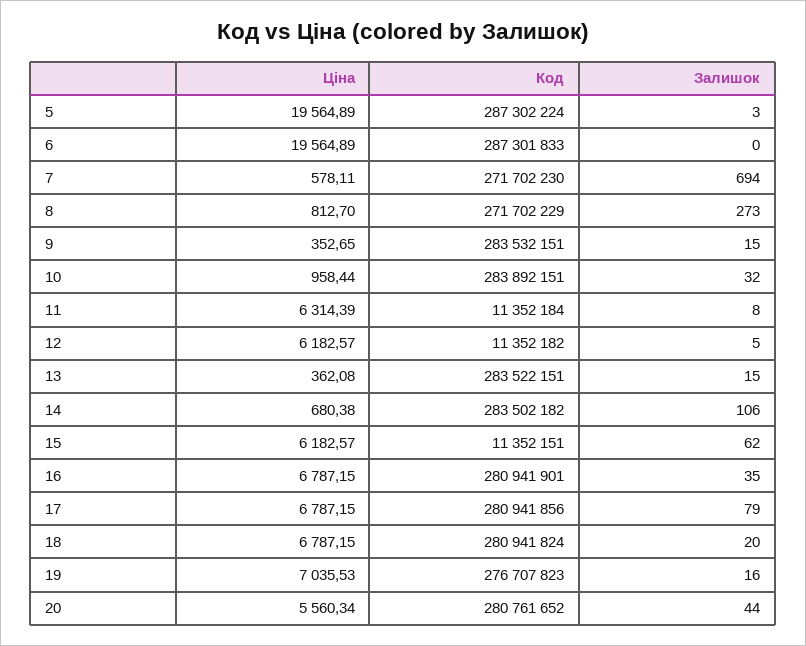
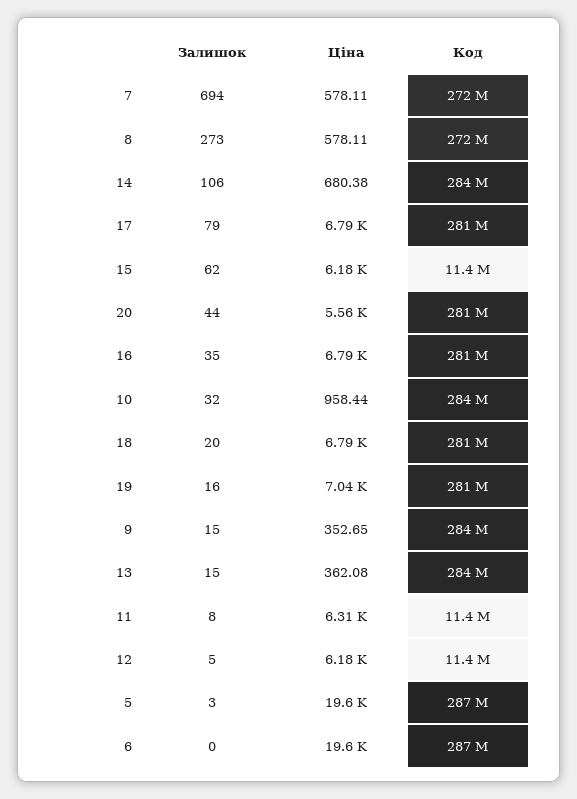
  {
    "Ціна": {
      "5": 19564.89,
      "6": 19564.89,
      "7": 578.11,
-     "8": 812.7,
+     "8": 578.11,
      "9": 352.65,
      "10": 958.44,
      "11": 6314.39,
      "12": 6182.57,
      "13": 362.08,
      "14": 680.38,
      "15": 6182.57,
      "16": 6787.15,
      "17": 6787.15,
      "18": 6787.15,
      "19": 7035.53,
      "20": 5560.34
    },
    "Код": {
      "5": 287302224,
      "6": 287301833,
      "7": 271702230,
      "8": 271702229,
      "9": 283532151,
      "10": 283892151,
      "11": 11352184,
      "12": 11352182,
      "13": 283522151,
      "14": 283502182,
      "15": 11352151,
      "16": 280941901,
      "17": 280941856,
      "18": 280941824,
-     "19": 276707823,
+     "19": 281000000,
      "20": 280761652
    },
    "Залишок": {
      "5": 3,
      "6": 0,
      "7": 694,
      "8": 273,
      "9": 15,
      "10": 32,
      "11": 8,
      "12": 5,
      "13": 15,
      "14": 106,
      "15": 62,
      "16": 35,
      "17": 79,
      "18": 20,
      "19": 16,
      "20": 44
    }
  }

